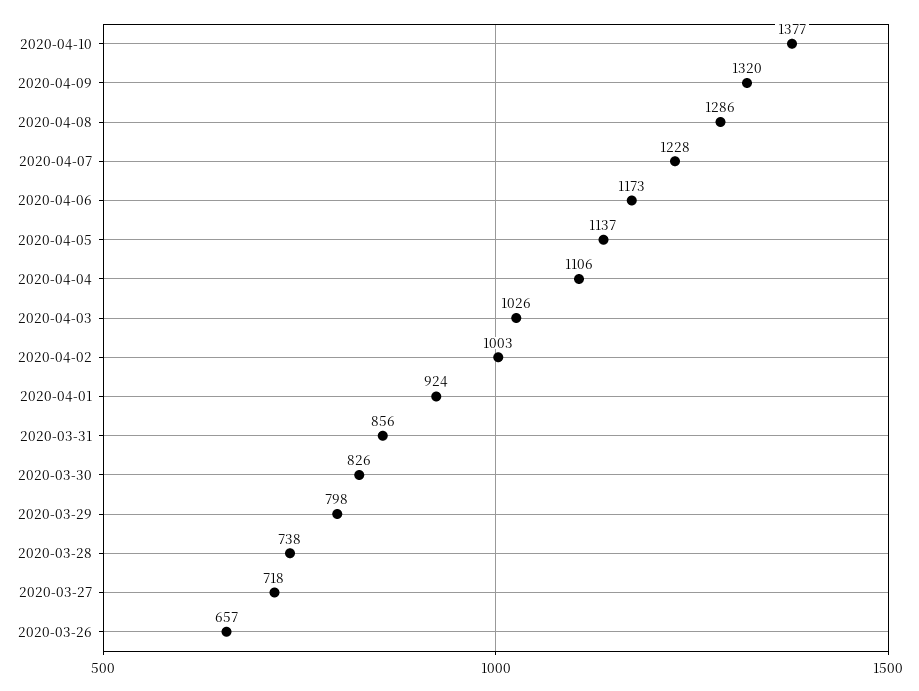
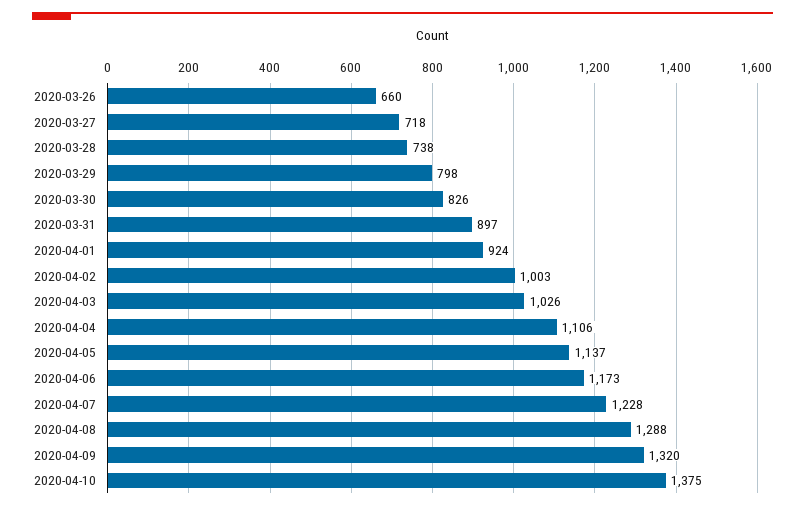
  {
-   "2020-04-10": 1377,
+   "2020-04-10": 1375,
    "2020-04-09": 1320,
-   "2020-04-08": 1286,
+   "2020-04-08": 1288,
    "2020-04-07": 1228,
    "2020-04-06": 1173,
    "2020-04-05": 1137,
    "2020-04-04": 1106,
    "2020-04-03": 1026,
    "2020-04-02": 1003,
    "2020-04-01": 924,
-   "2020-03-31": 856,
+   "2020-03-31": 897,
    "2020-03-30": 826,
    "2020-03-29": 798,
    "2020-03-28": 738,
    "2020-03-27": 718,
-   "2020-03-26": 657
+   "2020-03-26": 660
  }

